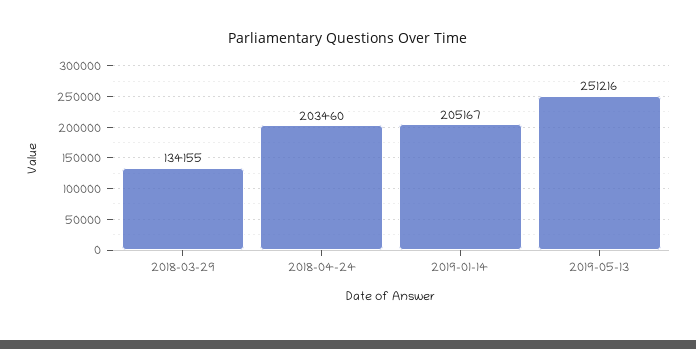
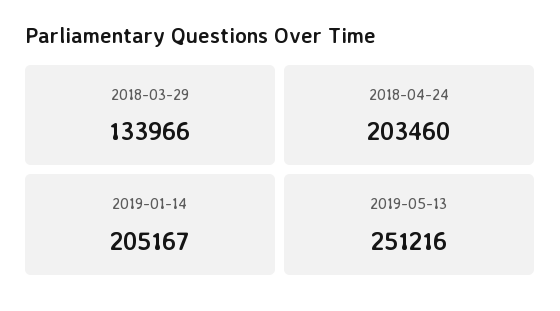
  {
-   "2018-03-29": 134155,
+   "2018-03-29": 133966,
    "2018-04-24": 203460,
    "2019-01-14": 205167,
    "2019-05-13": 251216
  }

